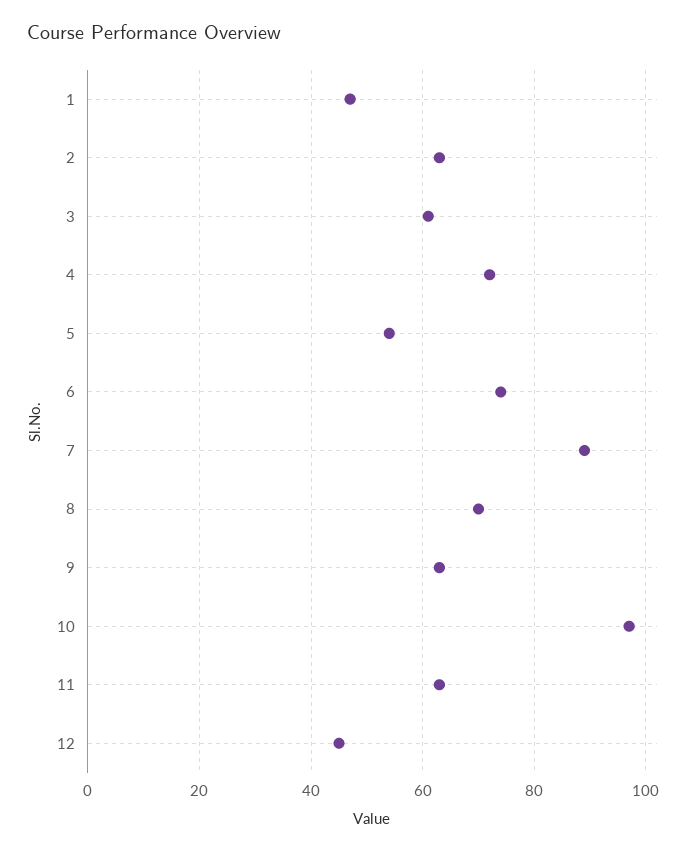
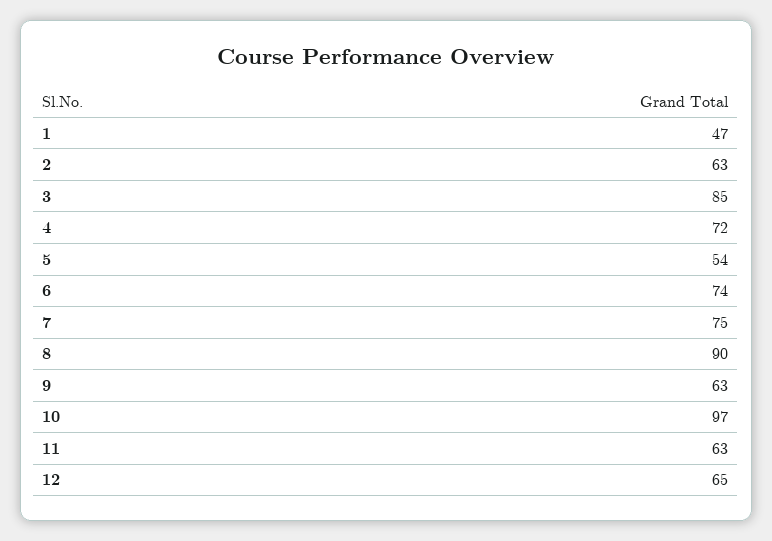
  {
    "1": 47,
    "2": 63,
-   "3": 60,
+   "3": 85,
    "4": 72,
    "5": 54,
    "6": 74,
-   "7": 90,
+   "7": 75,
-   "8": 70,
+   "8": 90,
    "9": 63,
    "10": 97,
    "11": 63,
-   "12": 45
+   "12": 65
  }

